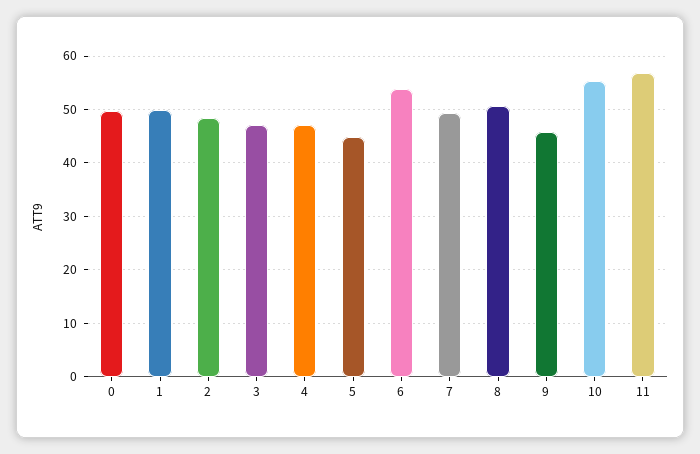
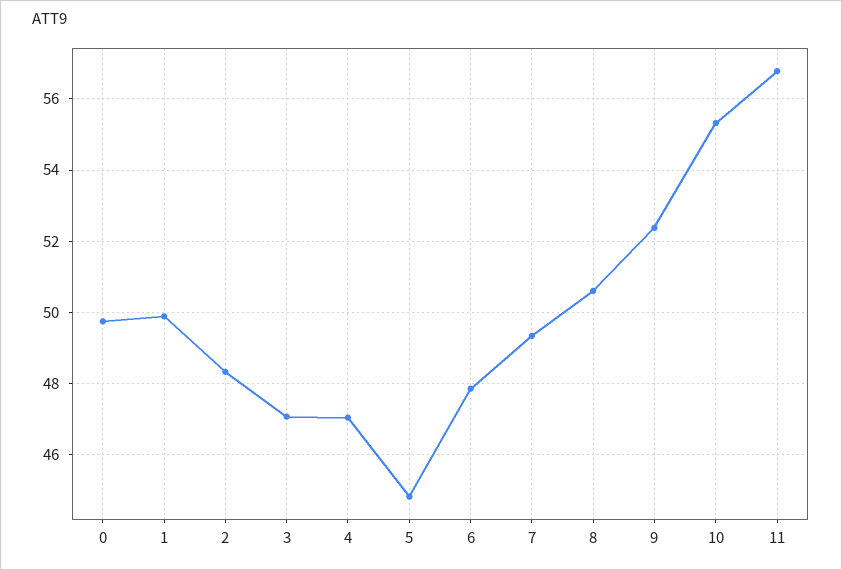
  {
    "0": 49.8,
    "1": 49.8,
    "2": 48.4,
    "3": 47,
    "4": 47,
    "5": 44.8,
-   "6": 54,
+   "6": 47.8,
    "7": 49.4,
    "8": 50.6,
-   "9": 46,
+   "9": 52.4,
    "10": 55.4,
    "11": 56.8
  }

